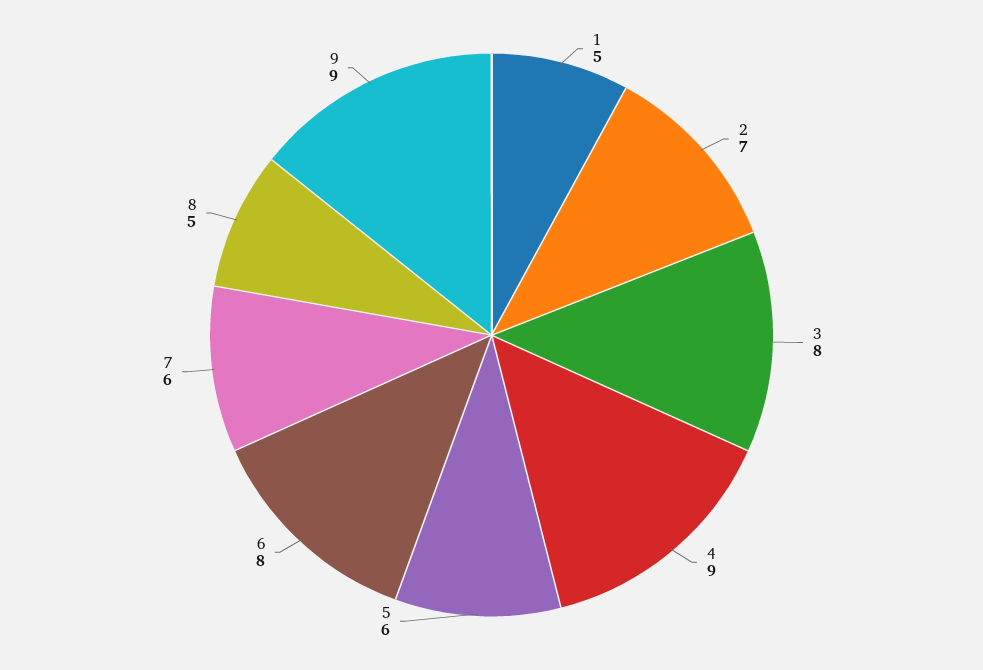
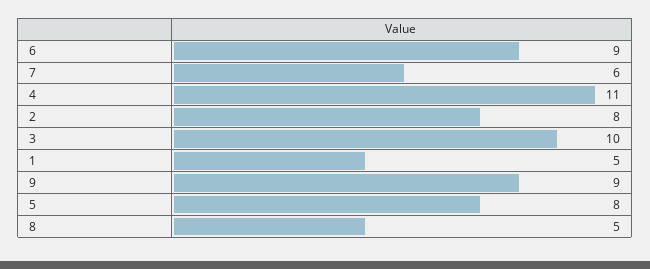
  {
    "1": 5,
-   "2": 7,
+   "2": 8,
-   "3": 8,
+   "3": 10,
-   "4": 9,
+   "4": 11,
-   "5": 6,
+   "5": 8,
-   "6": 8,
+   "6": 9,
    "7": 6,
    "8": 5,
    "9": 9
  }

